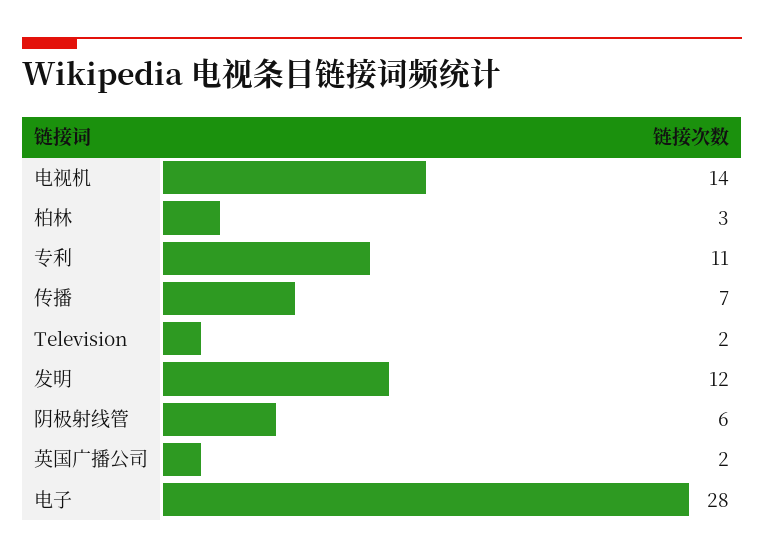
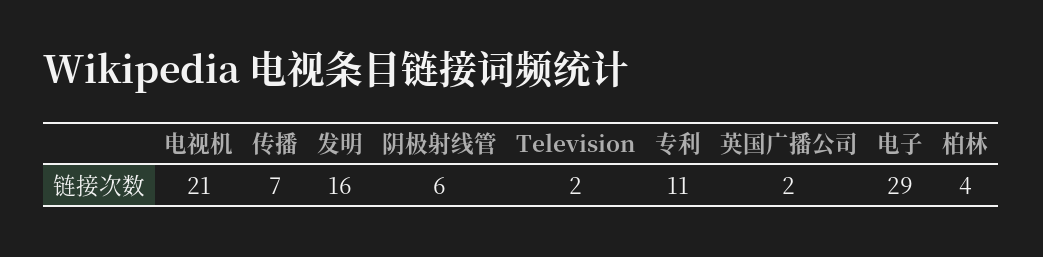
  {
-   "电视机": 14,
+   "电视机": 21,
-   "柏林": 3,
+   "柏林": 4,
    "专利": 11,
    "传播": 7,
    "Television": 2,
-   "发明": 12,
+   "发明": 16,
    "阴极射线管": 6,
    "英国广播公司": 2,
-   "电子": 28
+   "电子": 29
  }

